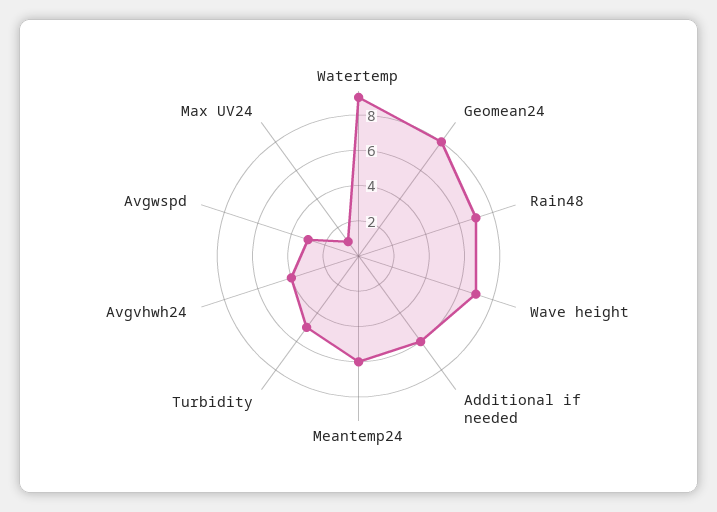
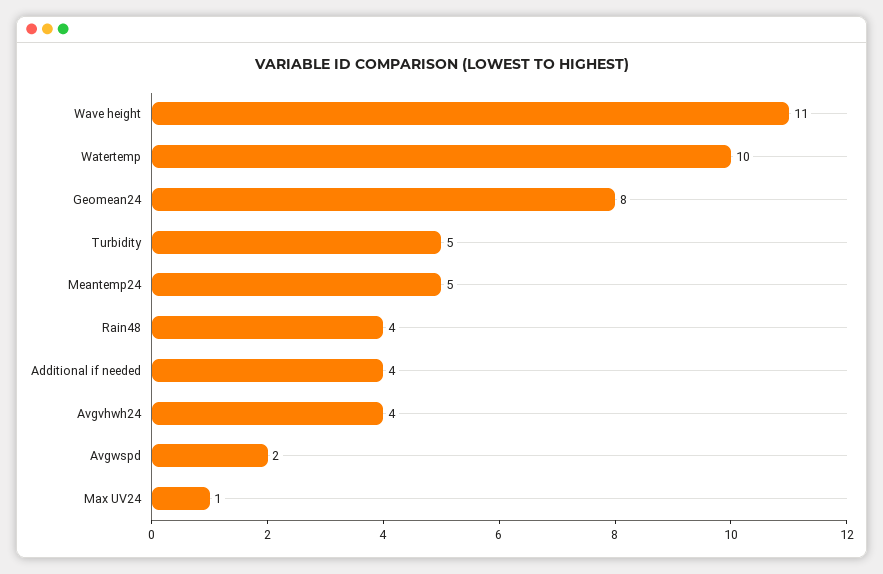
  {
-   "Watertemp": 9,
+   "Watertemp": 10,
    "Geomean24": 8,
-   "Rain48": 7,
+   "Rain48": 4,
-   "Wave height": 7,
+   "Wave height": 11,
-   "Additional if needed": 6,
+   "Additional if needed": 4,
-   "Meantemp24": 6,
+   "Meantemp24": 5,
    "Turbidity": 5,
    "Avgvhwh24": 4,
-   "Avgwspd": 3,
+   "Avgwspd": 2,
    "Max UV24": 1
  }

